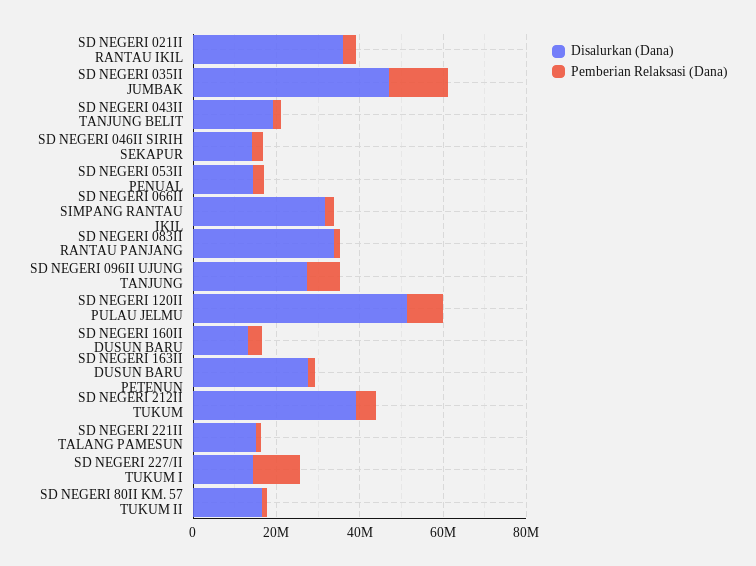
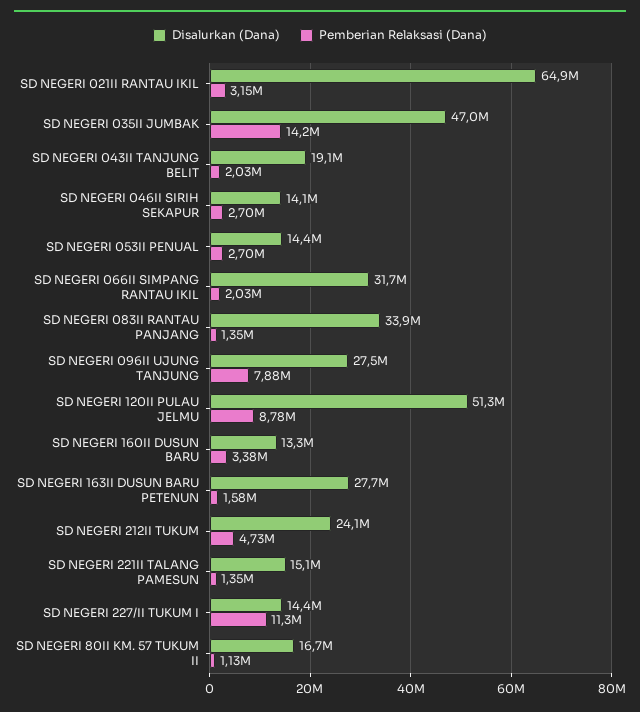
  {
    "Disalurkan (Dana)": {
-     "SD NEGERI 021II RANTAU IKIL": 35000000,
+     "SD NEGERI 021II RANTAU IKIL": 64900000,
      "SD NEGERI 035II JUMBAK": 47000000,
      "SD NEGERI 043II TANJUNG BELIT": 19100000,
      "SD NEGERI 046II SIRIH SEKAPUR": 14100000,
      "SD NEGERI 053II PENUAL": 14400000,
      "SD NEGERI 066II SIMPANG RANTAU IKIL": 31700000,
      "SD NEGERI 083II RANTAU PANJANG": 33900000,
      "SD NEGERI 096II UJUNG TANJUNG": 27500000,
      "SD NEGERI 120II PULAU JELMU": 51300000,
      "SD NEGERI 160II DUSUN BARU": 13300000,
      "SD NEGERI 163II DUSUN BARU PETENUN": 27700000,
-     "SD NEGERI 212II TUKUM": 40000000,
+     "SD NEGERI 212II TUKUM": 24100000,
      "SD NEGERI 221II TALANG PAMESUN": 15100000,
      "SD NEGERI 227/II TUKUM I": 14400000,
      "SD NEGERI 80II KM. 57 TUKUM II": 16700000
    },
    "Pemberian Relaksasi (Dana)": {
      "SD NEGERI 021II RANTAU IKIL": 3150000,
      "SD NEGERI 035II JUMBAK": 14200000,
      "SD NEGERI 043II TANJUNG BELIT": 2030000,
      "SD NEGERI 046II SIRIH SEKAPUR": 2700000,
      "SD NEGERI 053II PENUAL": 2700000,
      "SD NEGERI 066II SIMPANG RANTAU IKIL": 2030000,
      "SD NEGERI 083II RANTAU PANJANG": 1350000,
      "SD NEGERI 096II UJUNG TANJUNG": 7880000,
      "SD NEGERI 120II PULAU JELMU": 8780000,
      "SD NEGERI 160II DUSUN BARU": 3380000,
      "SD NEGERI 163II DUSUN BARU PETENUN": 1580000,
      "SD NEGERI 212II TUKUM": 4730000,
      "SD NEGERI 221II TALANG PAMESUN": 1350000,
      "SD NEGERI 227/II TUKUM I": 11300000,
      "SD NEGERI 80II KM. 57 TUKUM II": 1130000
    }
  }

